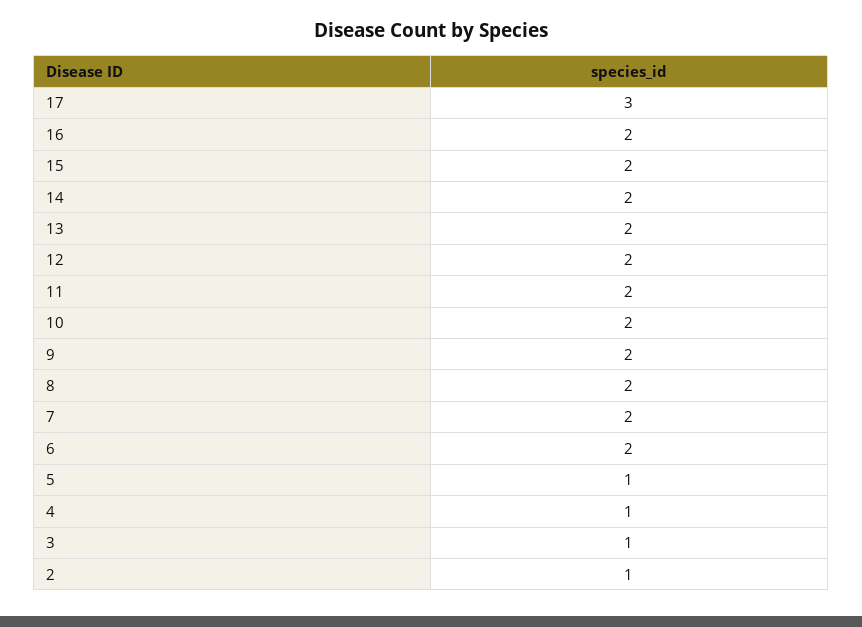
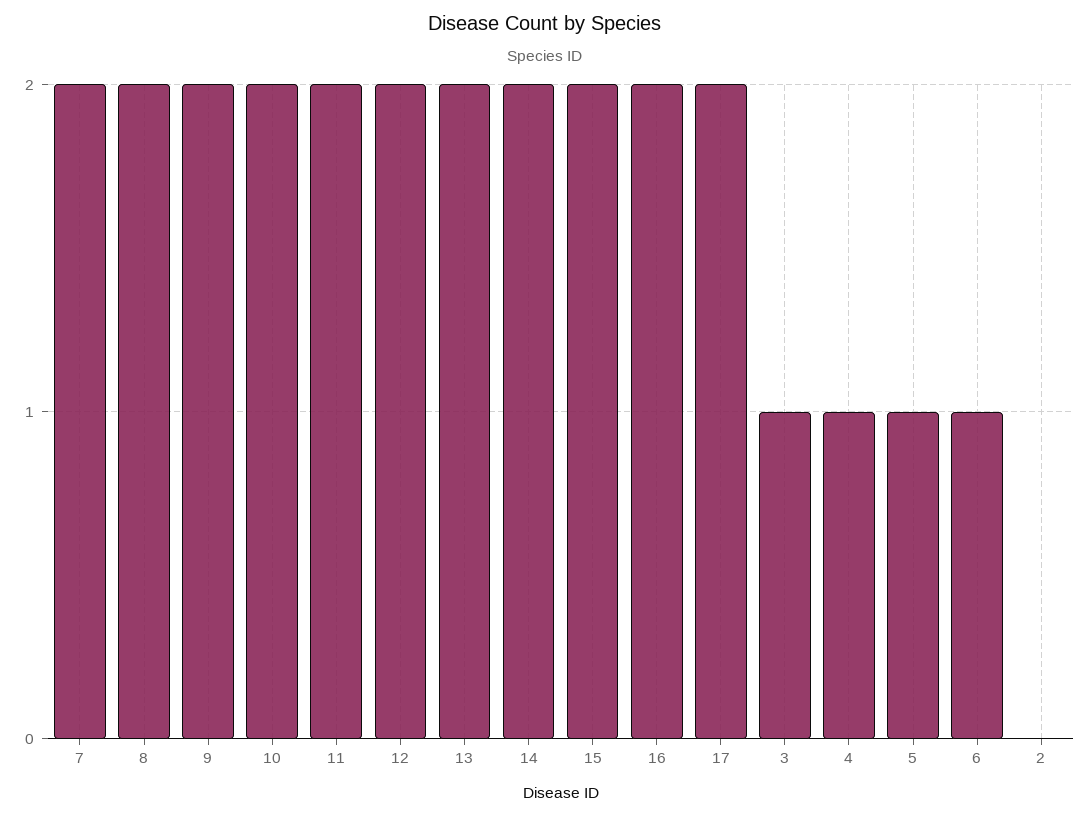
  {
-   "17": 3,
+   "17": 2,
    "16": 2,
    "15": 2,
    "14": 2,
    "13": 2,
    "12": 2,
    "11": 2,
    "10": 2,
    "9": 2,
    "8": 2,
    "7": 2,
-   "6": 2,
+   "6": 1,
    "5": 1,
    "4": 1,
    "3": 1,
-   "2": 1
+   "2": 0
  }

